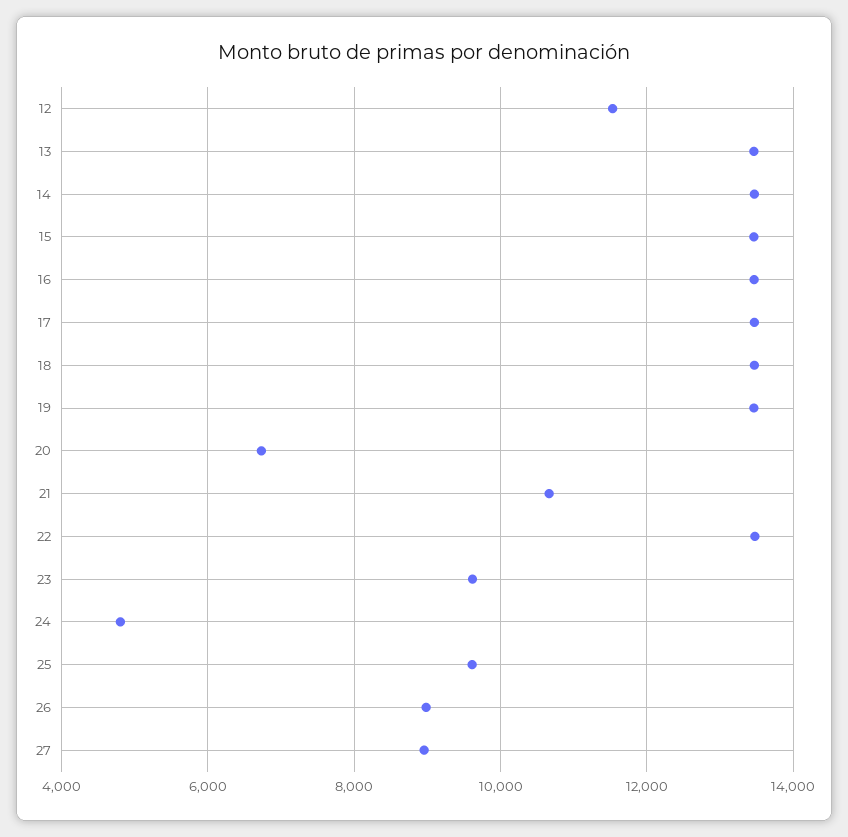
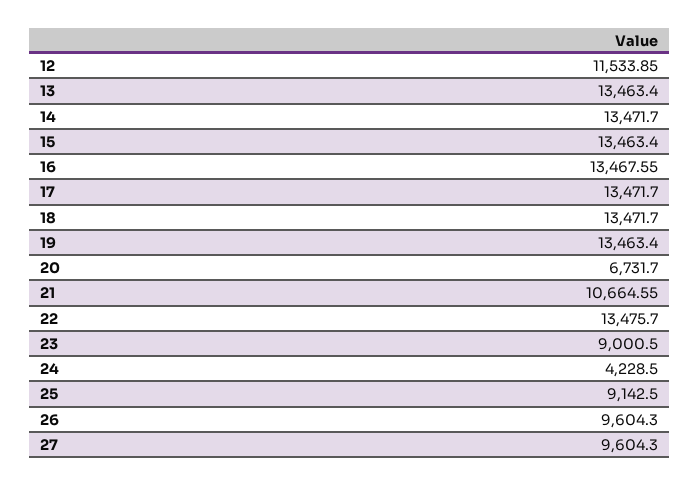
  {
    "12": 11533.85,
    "13": 13463.4,
    "14": 13471.7,
    "15": 13463.4,
    "16": 13467.55,
    "17": 13471.7,
    "18": 13471.7,
    "19": 13463.4,
    "20": 6731.7,
    "21": 10664.55,
    "22": 13475.7,
-   "23": 9600,
+   "23": 9000.5,
-   "24": 4800,
+   "24": 4228.5,
-   "25": 9600,
+   "25": 9142.5,
-   "26": 9000,
+   "26": 9604.3,
-   "27": 9000
+   "27": 9604.3
  }

